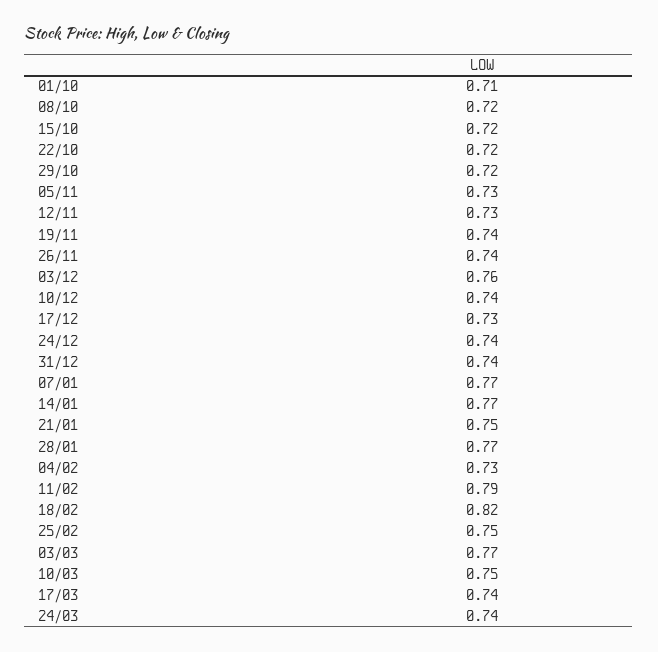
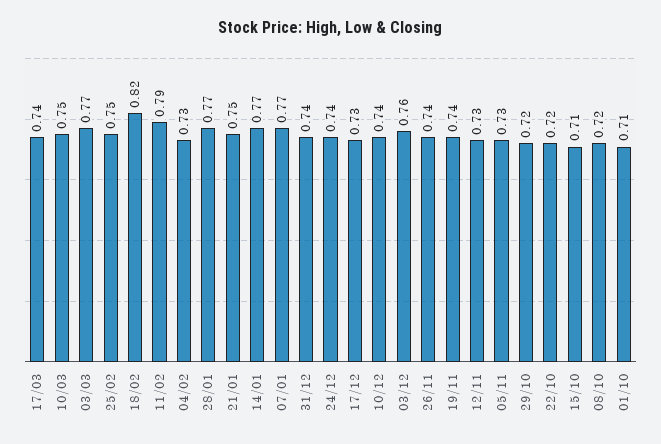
  {
    "01/10": 0.71,
    "08/10": 0.72,
-   "15/10": 0.72,
+   "15/10": 0.71,
    "22/10": 0.72,
    "29/10": 0.72,
    "05/11": 0.73,
    "12/11": 0.73,
    "19/11": 0.74,
    "26/11": 0.74,
    "03/12": 0.76,
    "10/12": 0.74,
    "17/12": 0.73,
    "24/12": 0.74,
    "31/12": 0.74,
    "07/01": 0.77,
    "14/01": 0.77,
    "21/01": 0.75,
    "28/01": 0.77,
    "04/02": 0.73,
    "11/02": 0.79,
    "18/02": 0.82,
    "25/02": 0.75,
    "03/03": 0.77,
    "10/03": 0.75,
-   "17/03": 0.74,
+   "17/03": 0.74
-   "24/03": 0.74
  }

